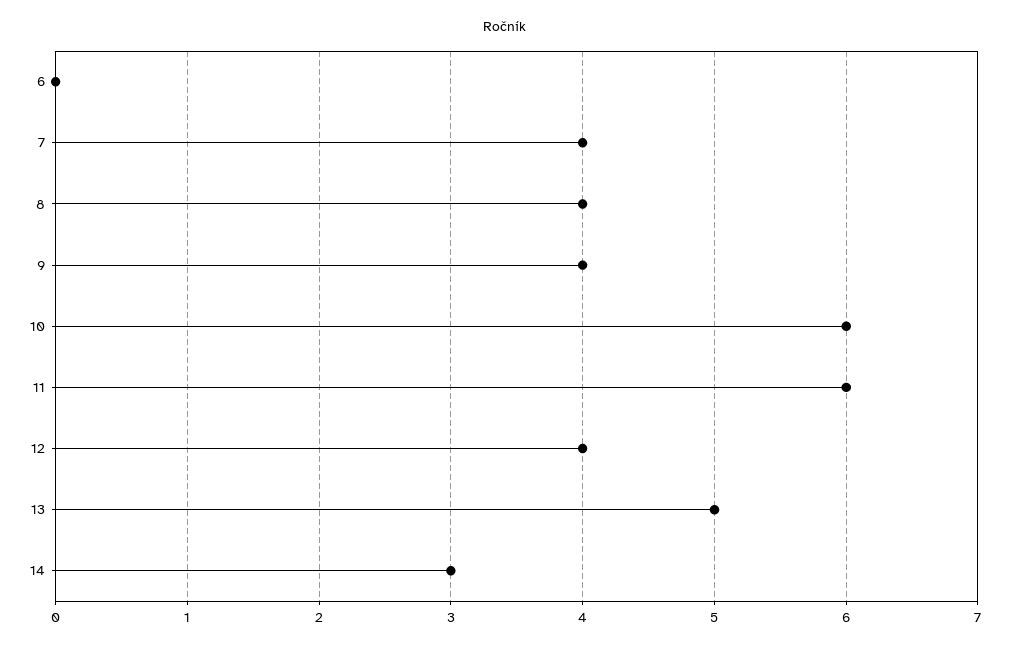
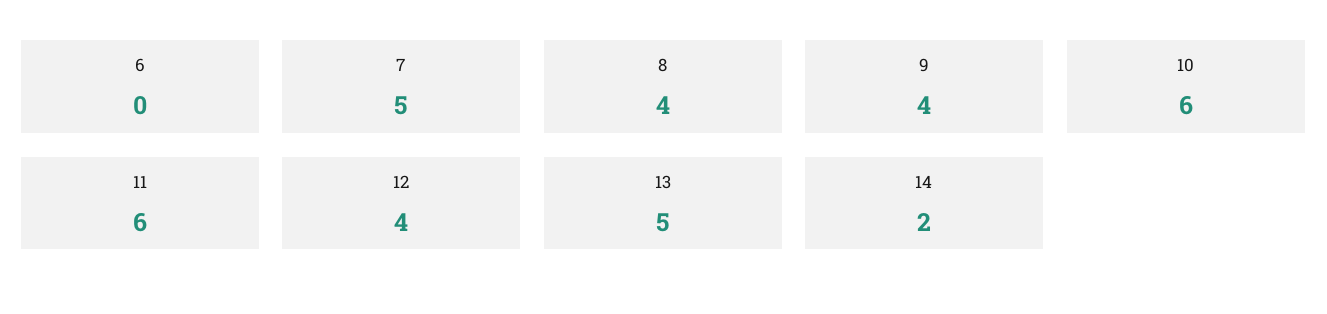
  {
    "6": 0,
-   "7": 4,
+   "7": 5,
    "8": 4,
    "9": 4,
    "10": 6,
    "11": 6,
    "12": 4,
    "13": 5,
-   "14": 3
+   "14": 2
  }

